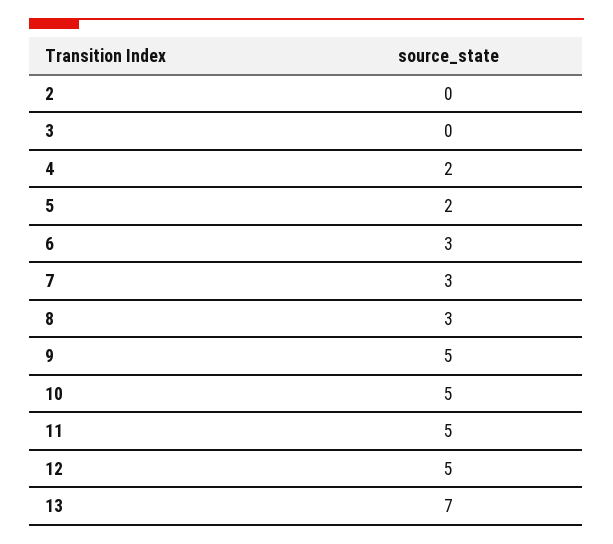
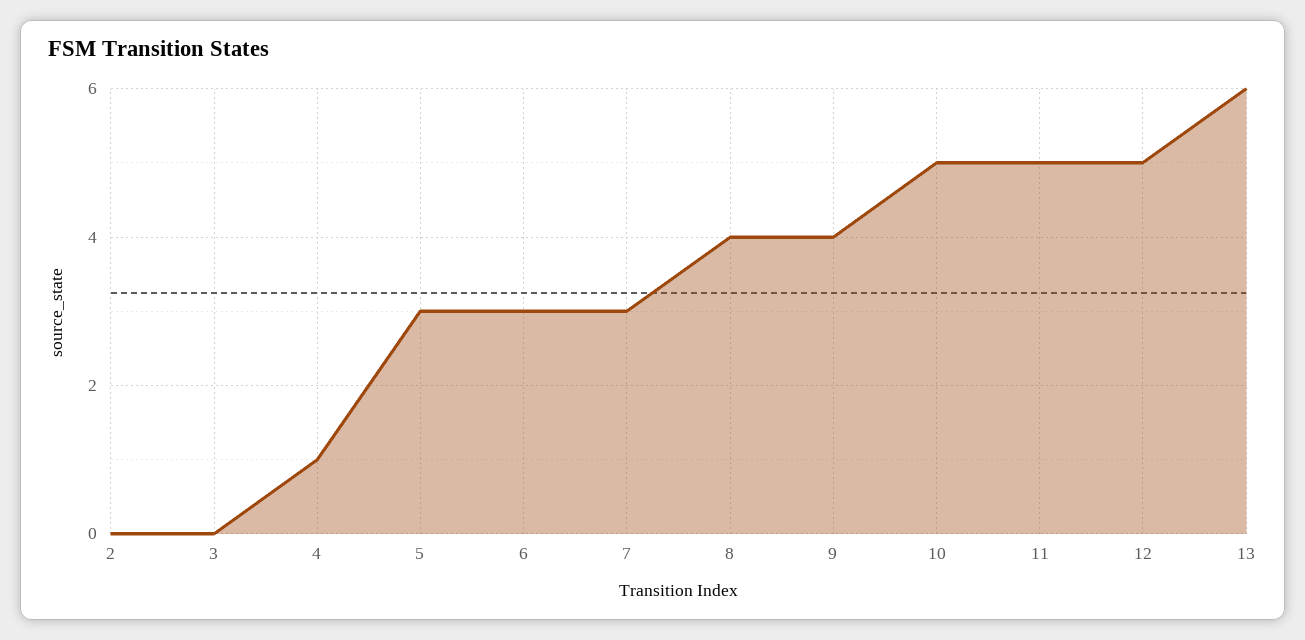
  {
    "2": 0,
    "3": 0,
-   "4": 2,
+   "4": 1,
-   "5": 2,
+   "5": 3,
    "6": 3,
    "7": 3,
-   "8": 3,
+   "8": 4,
-   "9": 5,
+   "9": 4,
    "10": 5,
    "11": 5,
    "12": 5,
-   "13": 7
+   "13": 6
  }

